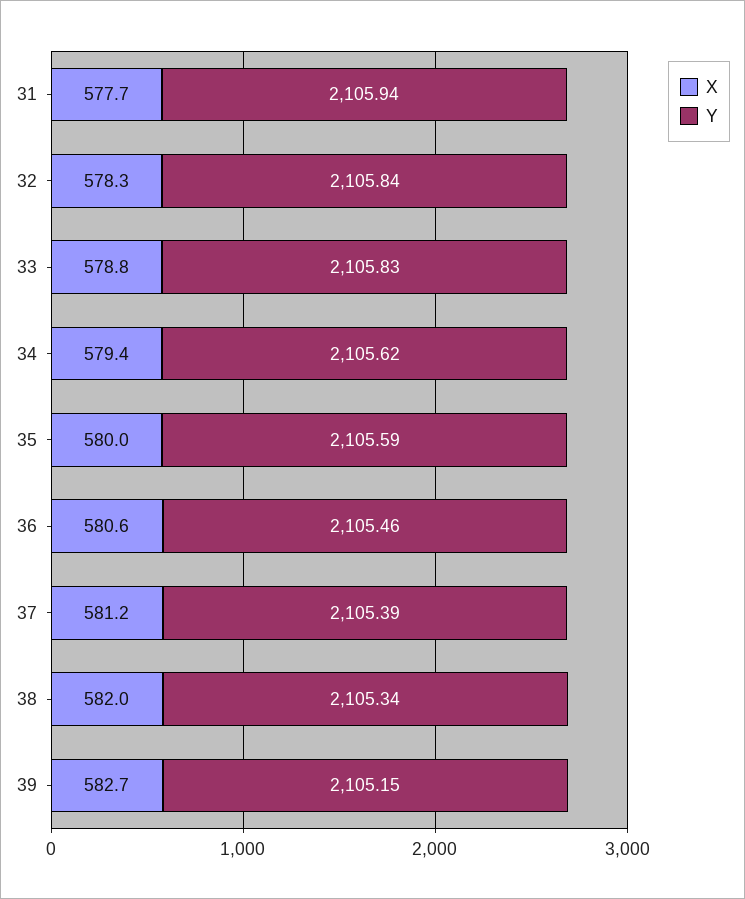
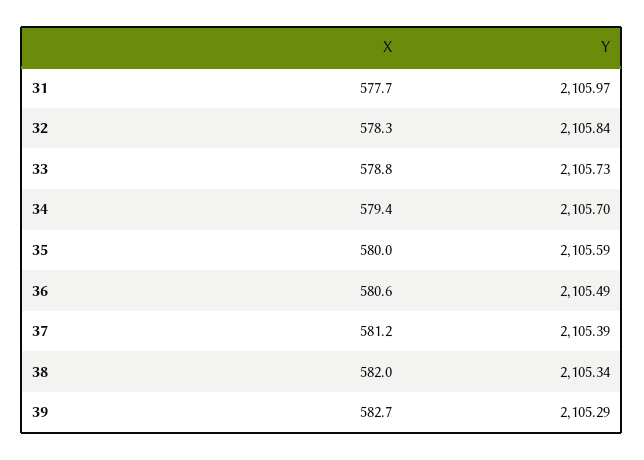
  {
    "X": {
      "31": 577.7,
      "32": 578.3,
      "33": 578.8,
      "34": 579.4,
      "35": 580,
      "36": 580.6,
      "37": 581.2,
      "38": 582,
      "39": 582.7
    },
    "Y": {
-     "31": 2105.94,
+     "31": 2105.97,
      "32": 2105.84,
-     "33": 2105.83,
+     "33": 2105.73,
-     "34": 2105.62,
+     "34": 2105.7,
      "35": 2105.59,
-     "36": 2105.46,
+     "36": 2105.49,
      "37": 2105.39,
      "38": 2105.34,
-     "39": 2105.15
+     "39": 2105.29
    }
  }

